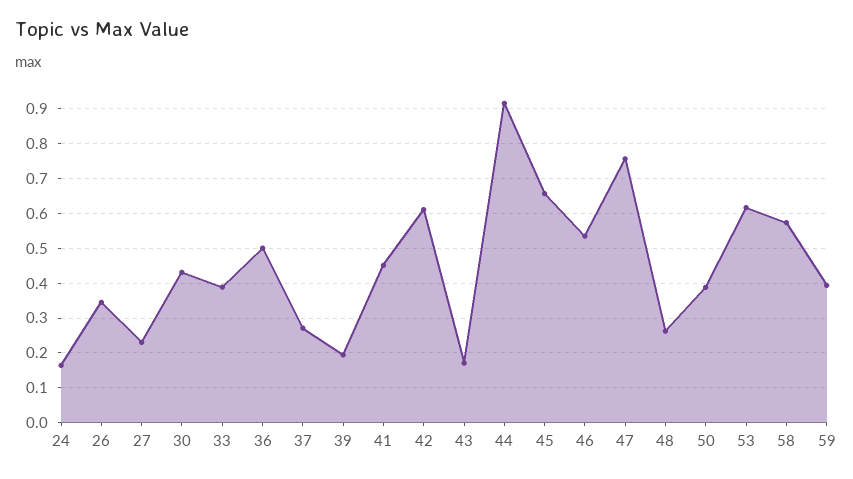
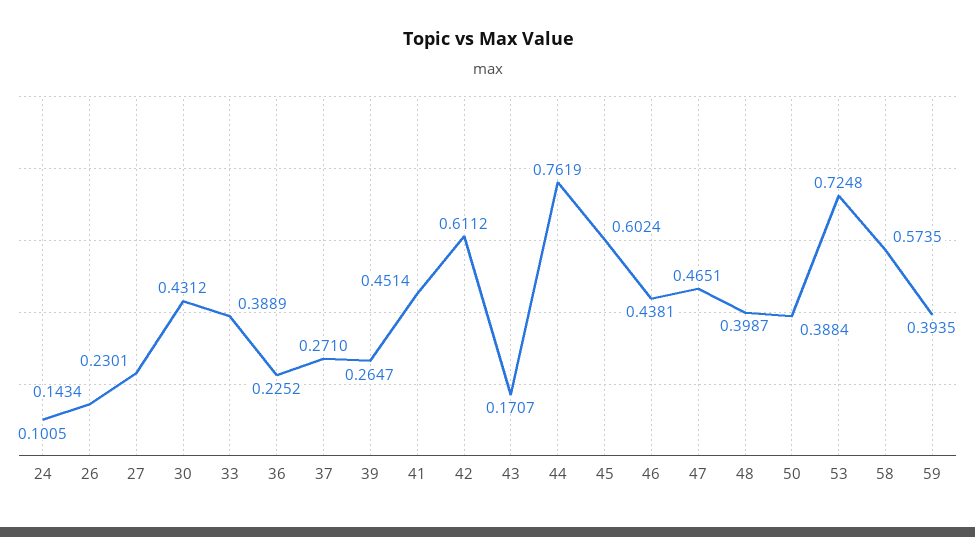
  {
-   "24": 0.16,
+   "24": 0.1005,
-   "26": 0.34,
+   "26": 0.1434,
    "27": 0.2301,
    "30": 0.4312,
    "33": 0.3889,
-   "36": 0.5,
+   "36": 0.2252,
    "37": 0.271,
-   "39": 0.2,
+   "39": 0.2647,
    "41": 0.4514,
    "42": 0.6112,
    "43": 0.1707,
-   "44": 0.92,
+   "44": 0.7619,
-   "45": 0.66,
+   "45": 0.6024,
-   "46": 0.54,
+   "46": 0.4381,
-   "47": 0.76,
+   "47": 0.4651,
-   "48": 0.26,
+   "48": 0.3987,
    "50": 0.3884,
-   "53": 0.62,
+   "53": 0.7248,
    "58": 0.5735,
    "59": 0.3935
  }

